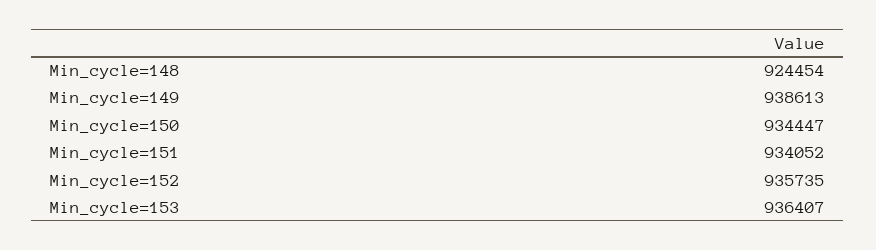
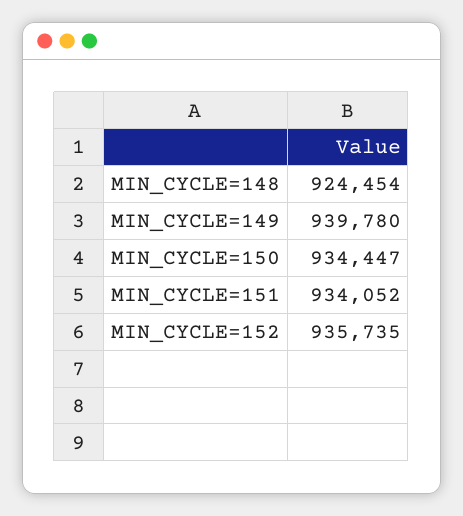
  {
    "Min_cycle=148": 924454,
-   "Min_cycle=149": 938613,
+   "Min_cycle=149": 939780,
    "Min_cycle=150": 934447,
    "Min_cycle=151": 934052,
-   "Min_cycle=152": 935735,
+   "Min_cycle=152": 935735
-   "Min_cycle=153": 936407
  }

